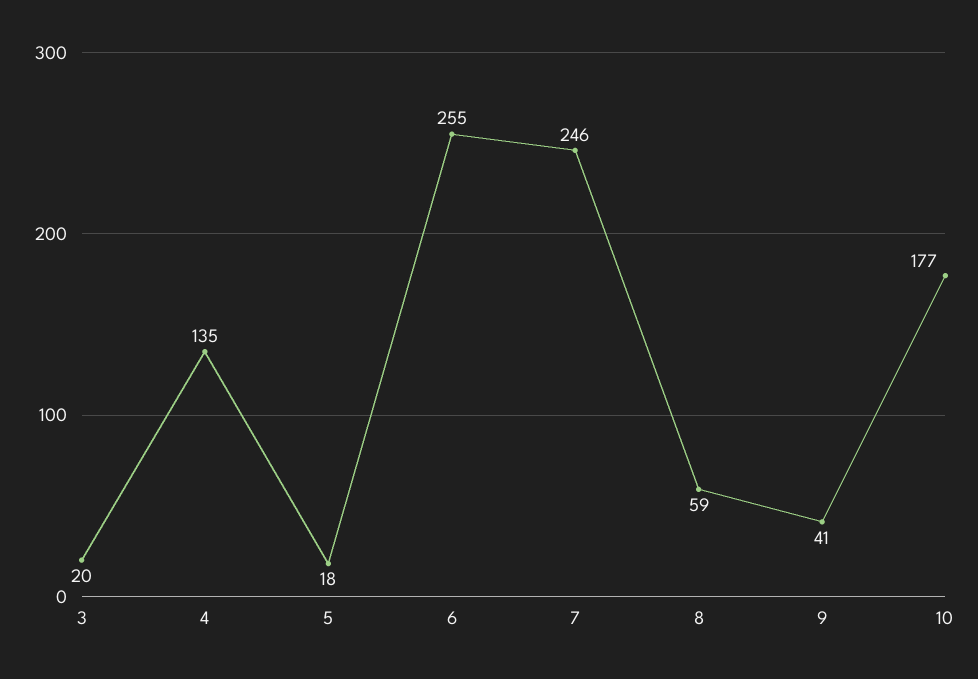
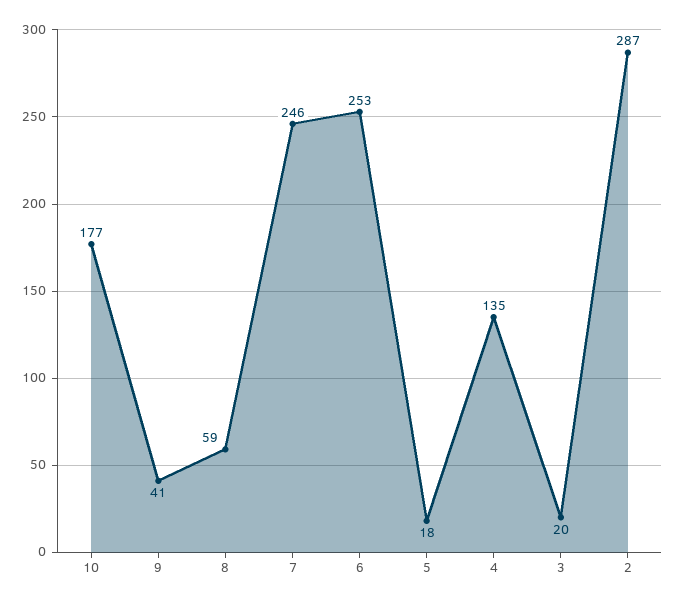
  {
    "3": 20,
    "4": 135,
    "5": 18,
-   "6": 255,
+   "6": 253,
    "7": 246,
    "8": 59,
    "9": 41,
-   "10": 177
+   "10": 177,
+   "2": 287
  }

